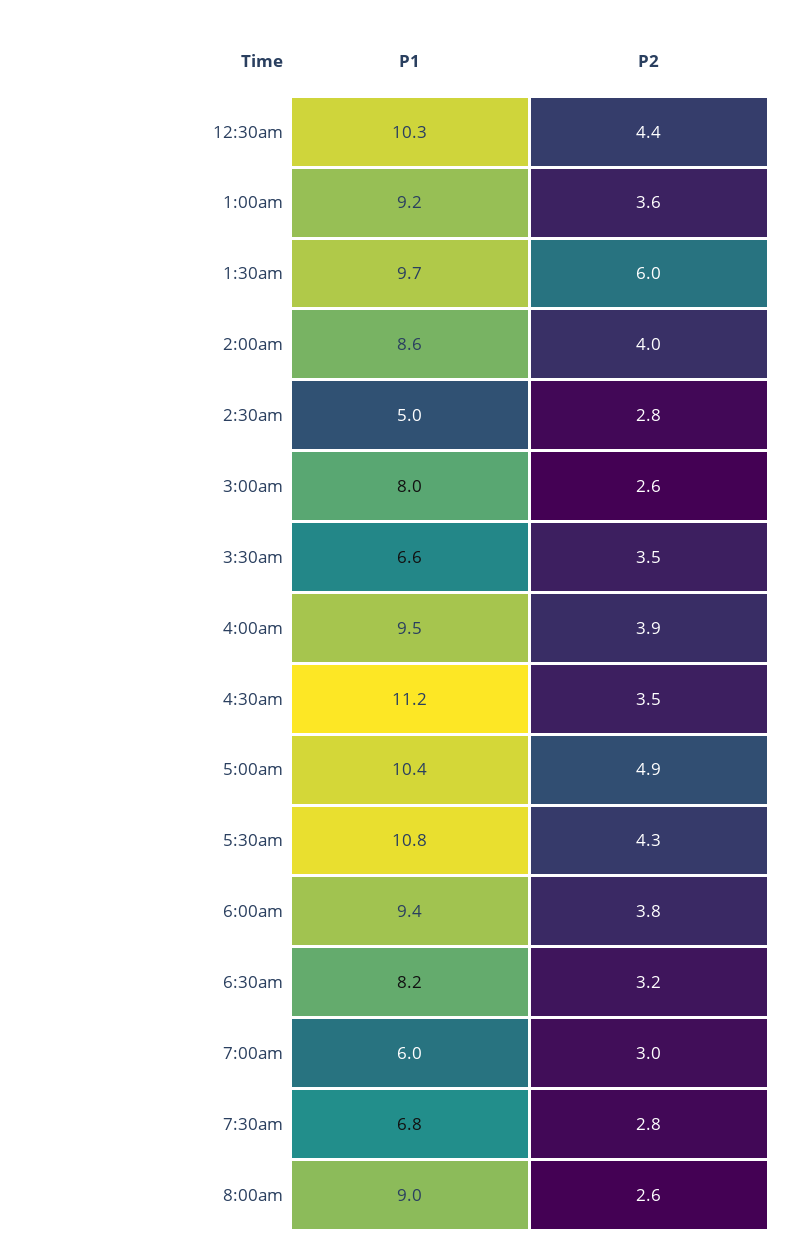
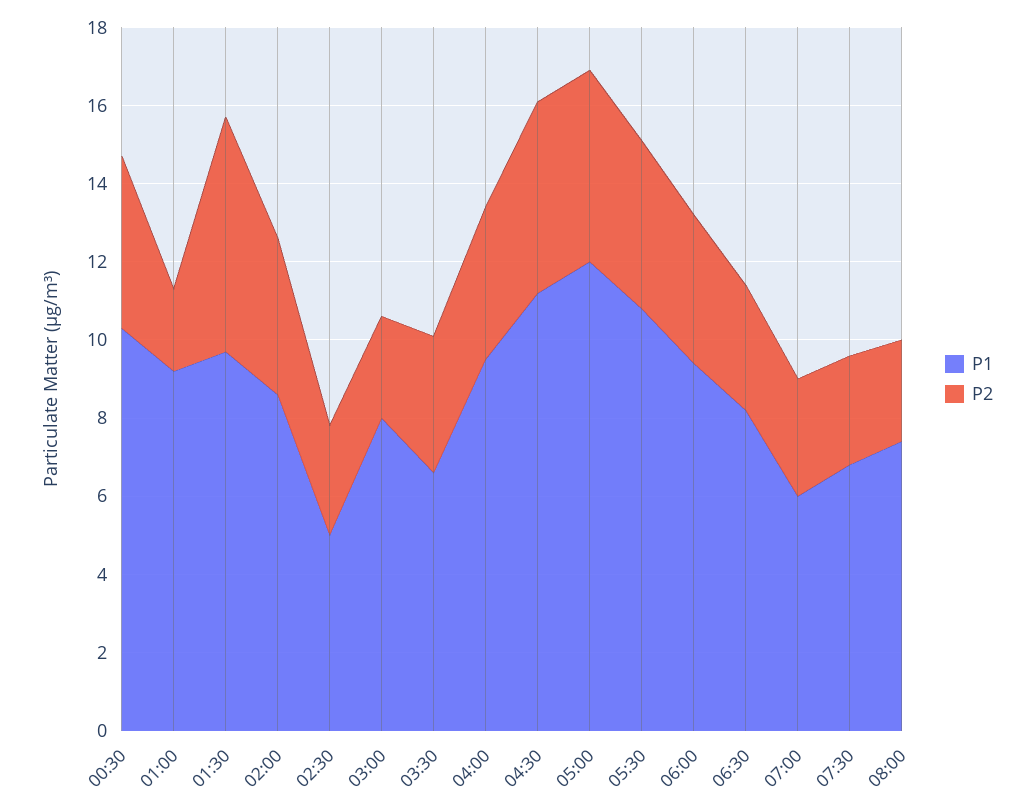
  {
    "P1": {
      "12:30am": 10.3,
      "1:00am": 9.2,
      "1:30am": 9.7,
      "2:00am": 8.6,
      "2:30am": 5,
      "3:00am": 8,
      "3:30am": 6.6,
      "4:00am": 9.5,
      "4:30am": 11.2,
-     "5:00am": 10.4,
+     "5:00am": 12,
      "5:30am": 10.8,
      "6:00am": 9.4,
      "6:30am": 8.2,
      "7:00am": 6,
      "7:30am": 6.8,
-     "8:00am": 9
+     "8:00am": 7.5
    },
    "P2": {
      "12:30am": 4.4,
-     "1:00am": 3.6,
+     "1:00am": 2,
      "1:30am": 6,
      "2:00am": 4,
      "2:30am": 2.8,
      "3:00am": 2.6,
      "3:30am": 3.5,
      "4:00am": 3.9,
-     "4:30am": 3.5,
+     "4:30am": 5,
      "5:00am": 4.9,
      "5:30am": 4.3,
      "6:00am": 3.8,
      "6:30am": 3.2,
      "7:00am": 3,
      "7:30am": 2.8,
      "8:00am": 2.6
    }
  }

